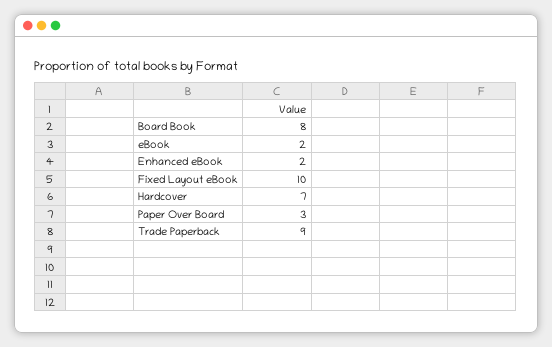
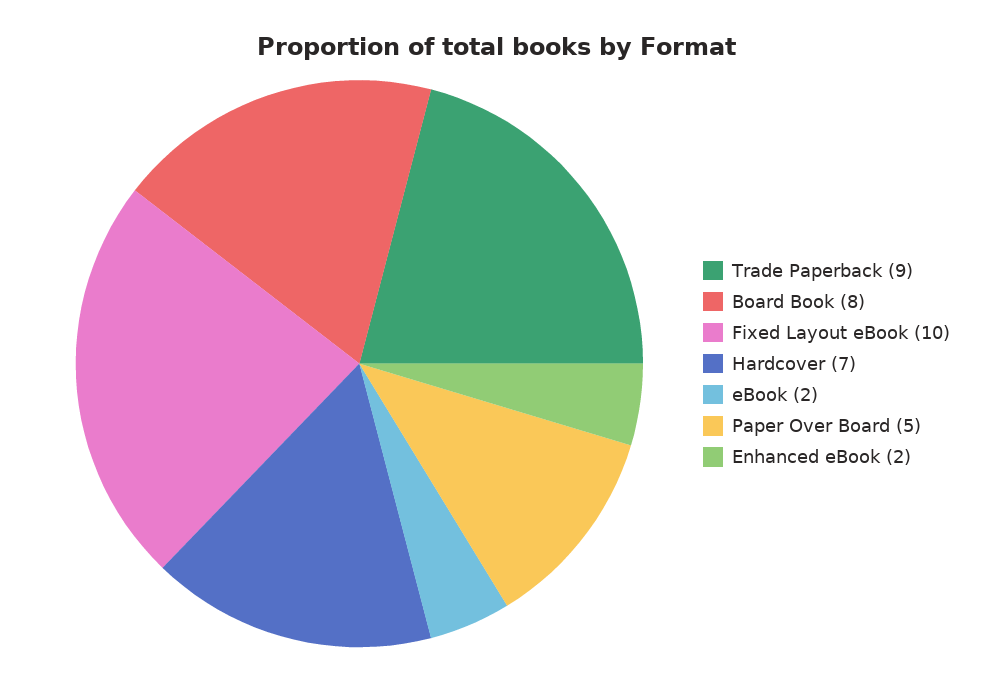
  {
    "Board Book": 8,
    "eBook": 2,
    "Enhanced eBook": 2,
    "Fixed Layout eBook": 10,
    "Hardcover": 7,
-   "Paper Over Board": 3,
+   "Paper Over Board": 5,
    "Trade Paperback": 9
  }

